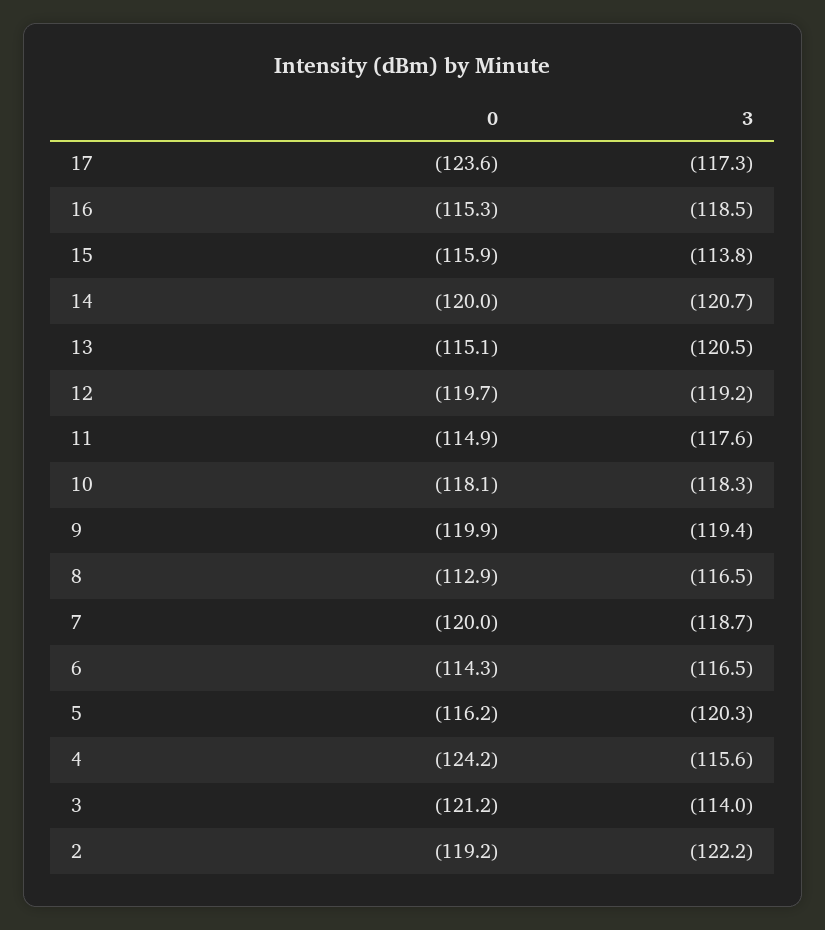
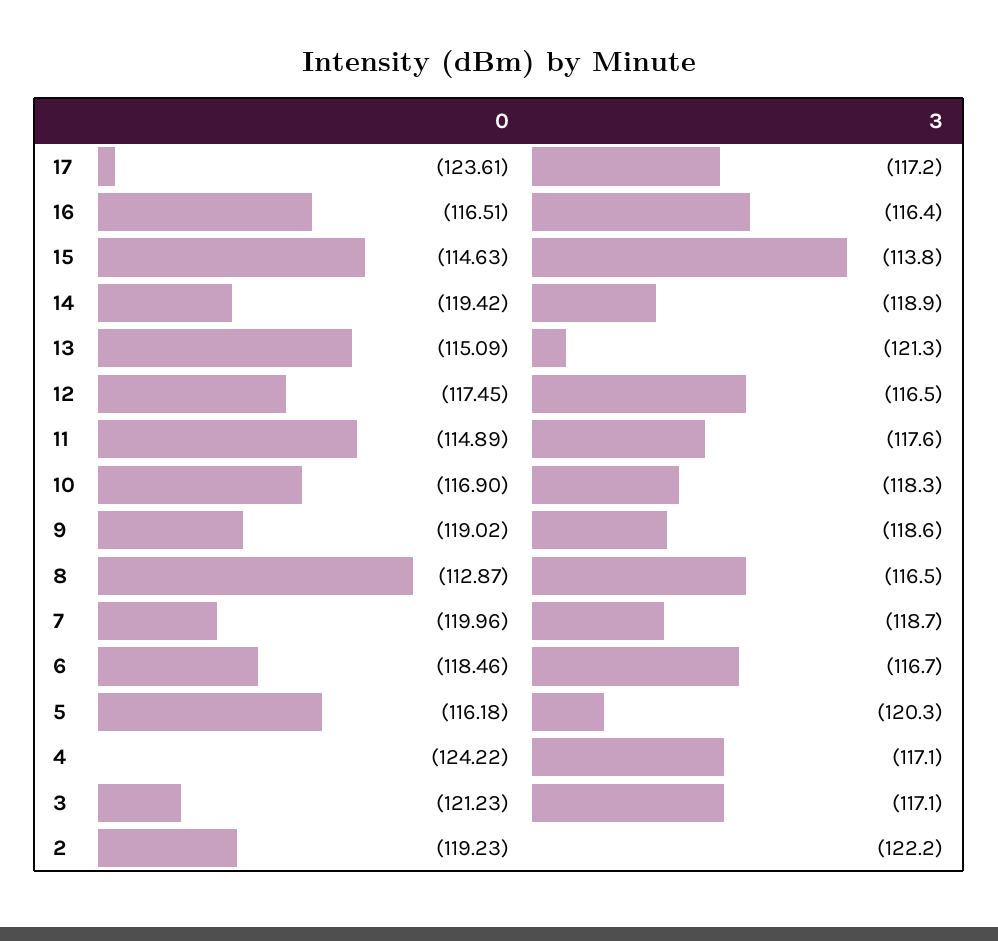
  {
    "0": {
      "17": -123.61,
-     "16": -115.3,
+     "16": -116.51,
-     "15": -115.9,
+     "15": -114.63,
-     "14": -120,
+     "14": -119.42,
      "13": -115.09,
-     "12": -119.7,
+     "12": -117.45,
      "11": -114.89,
-     "10": -118.1,
+     "10": -116.9,
-     "9": -119.9,
+     "9": -119.02,
      "8": -112.87,
      "7": -119.96,
-     "6": -114.3,
+     "6": -118.46,
      "5": -116.18,
      "4": -124.22,
      "3": -121.23,
      "2": -119.23
    },
    "3": {
-     "17": -117.3,
+     "17": -117.2,
-     "16": -118.5,
+     "16": -116.4,
      "15": -113.8,
-     "14": -120.7,
+     "14": -118.9,
-     "13": -120.5,
+     "13": -121.3,
-     "12": -119.2,
+     "12": -116.5,
      "11": -117.6,
      "10": -118.3,
-     "9": -119.4,
+     "9": -118.6,
      "8": -116.5,
      "7": -118.7,
-     "6": -116.5,
+     "6": -116.7,
      "5": -120.3,
-     "4": -115.6,
+     "4": -117.1,
-     "3": -114,
+     "3": -117.1,
      "2": -122.2
    }
  }

